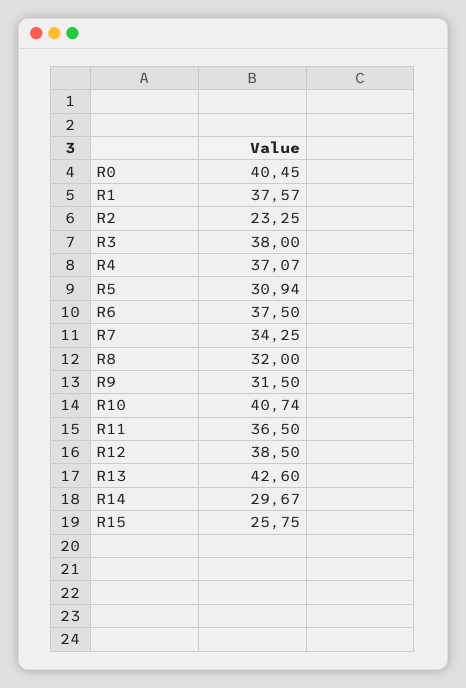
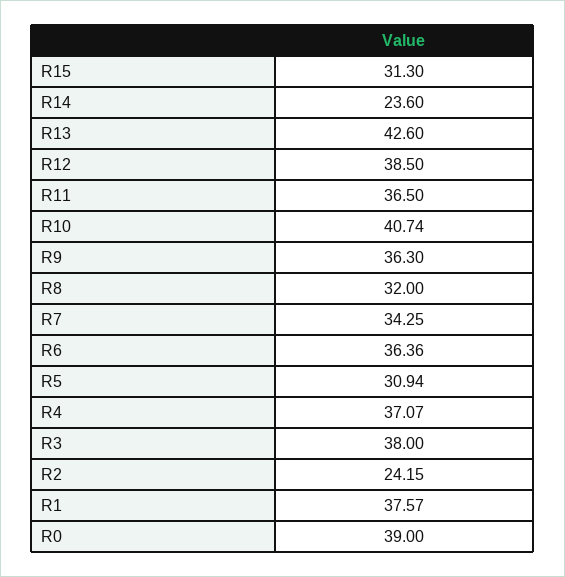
  {
-   "R0": 40.45,
+   "R0": 39,
    "R1": 37.57,
-   "R2": 23.25,
+   "R2": 24.15,
    "R3": 38,
    "R4": 37.07,
    "R5": 30.94,
-   "R6": 37.5,
+   "R6": 36.36,
    "R7": 34.25,
    "R8": 32,
-   "R9": 31.5,
+   "R9": 36.3,
    "R10": 40.74,
    "R11": 36.5,
    "R12": 38.5,
    "R13": 42.6,
-   "R14": 29.67,
+   "R14": 23.6,
-   "R15": 25.75
+   "R15": 31.3
  }

